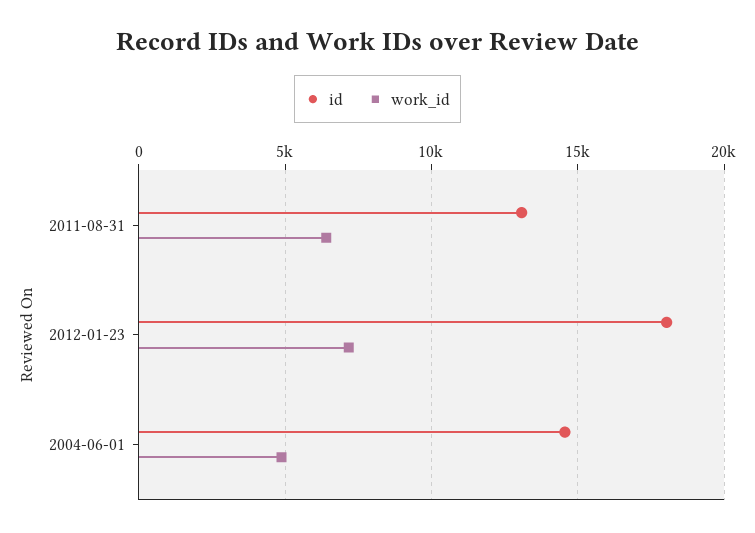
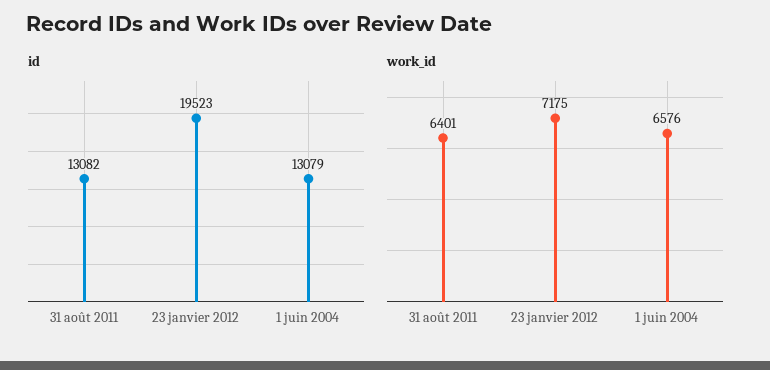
  {
    "id": {
      "2011-08-31": 13082,
-     "2012-01-23": 18000,
+     "2012-01-23": 19523,
-     "2004-06-01": 14500
+     "2004-06-01": 13079
    },
    "work_id": {
      "2011-08-31": 6401,
      "2012-01-23": 7175,
-     "2004-06-01": 5000
+     "2004-06-01": 6576
    }
  }

